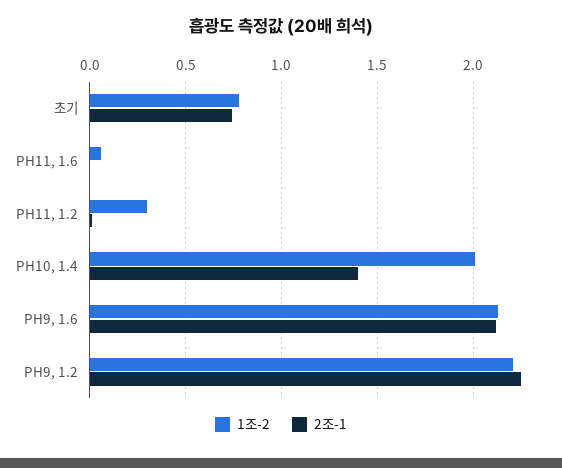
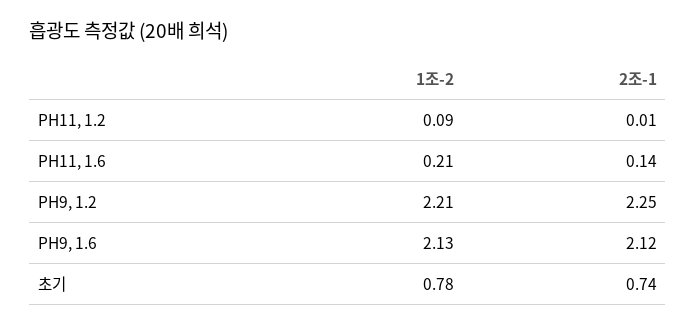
  {
    "1조-2": {
      "초기": 0.78,
-     "PH11, 1.6": 0.05,
+     "PH11, 1.6": 0.21,
-     "PH11, 1.2": 0.3,
+     "PH11, 1.2": 0.09,
-     "PH10, 1.4": 2,
      "PH9, 1.6": 2.13,
      "PH9, 1.2": 2.21
    },
    "2조-1": {
      "초기": 0.74,
-     "PH11, 1.6": 0,
+     "PH11, 1.6": 0.14,
      "PH11, 1.2": 0.01,
-     "PH10, 1.4": 1.4,
      "PH9, 1.6": 2.12,
      "PH9, 1.2": 2.25
    }
  }

